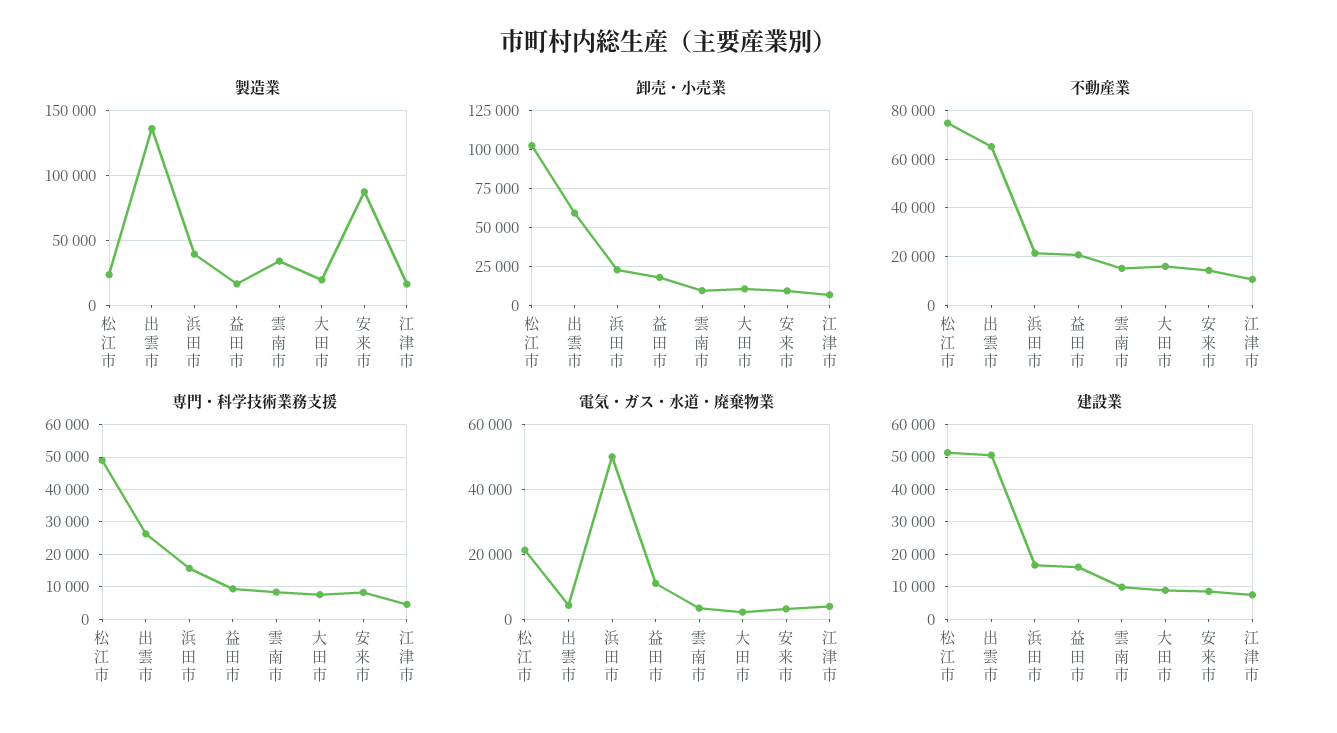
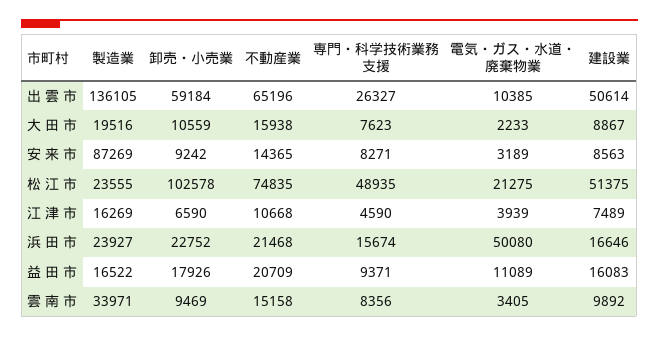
  {
    "製造業": {
      "松 江 市": 23555,
      "出 雲 市": 136105,
-     "浜 田 市": 40000,
+     "浜 田 市": 23927,
      "益 田 市": 16522,
      "雲 南 市": 33971,
      "大 田 市": 19516,
      "安 来 市": 87269,
      "江 津 市": 16269
    },
    "卸売・小売業": {
      "松 江 市": 102578,
      "出 雲 市": 59184,
      "浜 田 市": 22752,
      "益 田 市": 17926,
      "雲 南 市": 9469,
      "大 田 市": 10559,
      "安 来 市": 9242,
      "江 津 市": 6590
    },
    "不動産業": {
      "松 江 市": 74835,
      "出 雲 市": 65196,
      "浜 田 市": 21468,
      "益 田 市": 20709,
      "雲 南 市": 15158,
      "大 田 市": 15938,
      "安 来 市": 14365,
      "江 津 市": 10668
    },
    "専門・科学技術業務支援": {
      "松 江 市": 48935,
      "出 雲 市": 26327,
      "浜 田 市": 15674,
      "益 田 市": 9371,
      "雲 南 市": 8356,
      "大 田 市": 7623,
      "安 来 市": 8271,
      "江 津 市": 4590
    },
    "電気・ガス・水道・廃棄物業": {
      "松 江 市": 21275,
-     "出 雲 市": 4000,
+     "出 雲 市": 10385,
      "浜 田 市": 50080,
      "益 田 市": 11089,
      "雲 南 市": 3405,
      "大 田 市": 2233,
      "安 来 市": 3189,
      "江 津 市": 3939
    },
    "建設業": {
      "松 江 市": 51375,
      "出 雲 市": 50614,
      "浜 田 市": 16646,
      "益 田 市": 16083,
      "雲 南 市": 9892,
      "大 田 市": 8867,
      "安 来 市": 8563,
      "江 津 市": 7489
    }
  }

